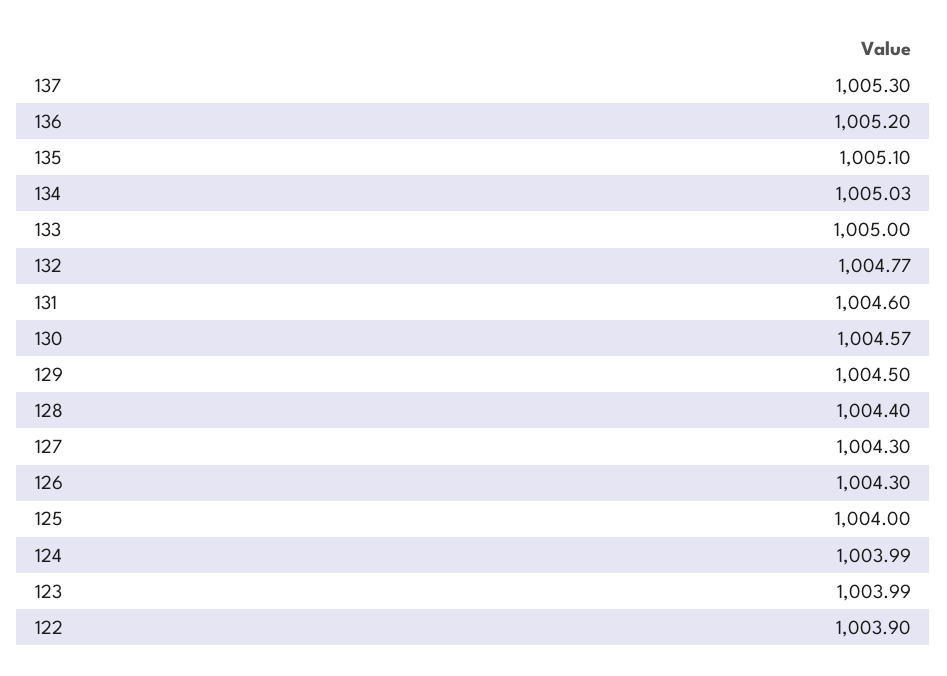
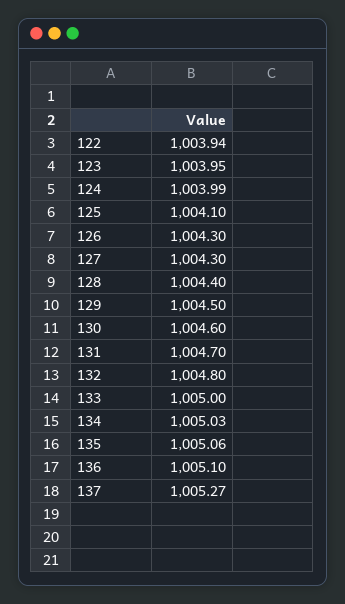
  {
-   "137": 1005.3,
+   "137": 1005.27,
-   "136": 1005.2,
+   "136": 1005.1,
-   "135": 1005.1,
+   "135": 1005.06,
    "134": 1005.03,
    "133": 1005,
-   "132": 1004.77,
+   "132": 1004.8,
-   "131": 1004.6,
+   "131": 1004.7,
-   "130": 1004.57,
+   "130": 1004.6,
    "129": 1004.5,
    "128": 1004.4,
    "127": 1004.3,
    "126": 1004.3,
-   "125": 1004,
+   "125": 1004.1,
    "124": 1003.99,
-   "123": 1003.99,
+   "123": 1003.95,
-   "122": 1003.9
+   "122": 1003.94
  }

